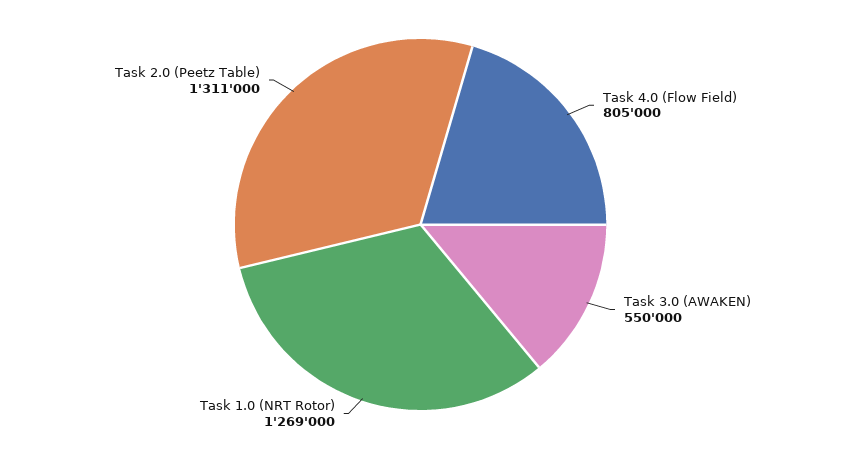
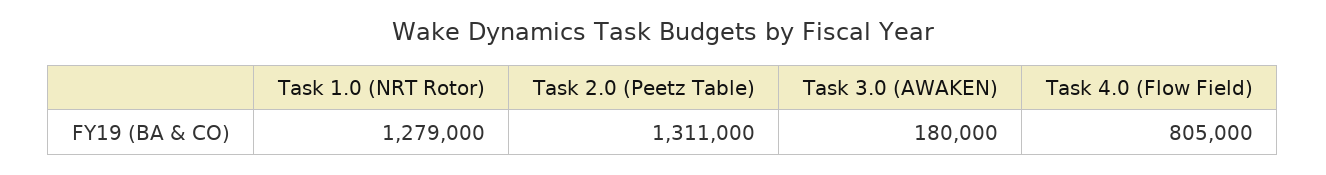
  {
    "Task 4.0 (Flow Field)": 805000,
-   "Task 3.0 (AWAKEN)": 550000,
+   "Task 3.0 (AWAKEN)": 180000,
-   "Task 1.0 (NRT Rotor)": 1269000,
+   "Task 1.0 (NRT Rotor)": 1279000,
    "Task 2.0 (Peetz Table)": 1311000
  }

